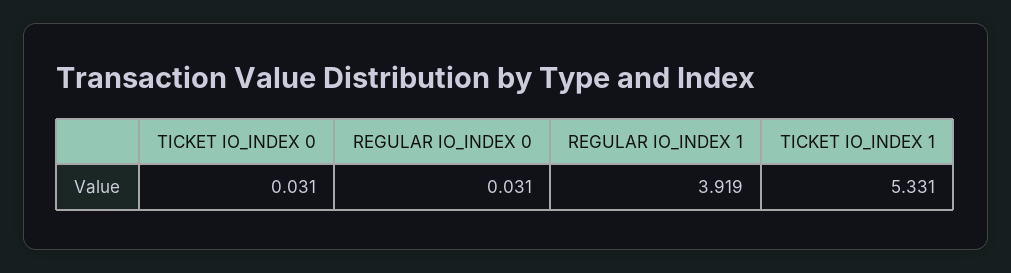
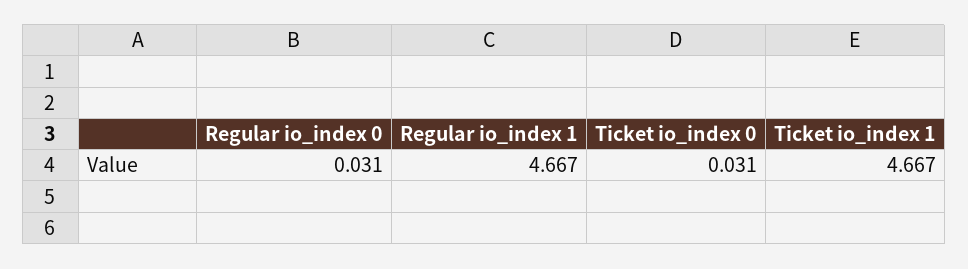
  {
    "TICKET IO_INDEX 0": 0.031,
    "REGULAR IO_INDEX 0": 0.031,
-   "REGULAR IO_INDEX 1": 3.919,
+   "REGULAR IO_INDEX 1": 4.667,
-   "TICKET IO_INDEX 1": 5.331
+   "TICKET IO_INDEX 1": 4.667
  }

